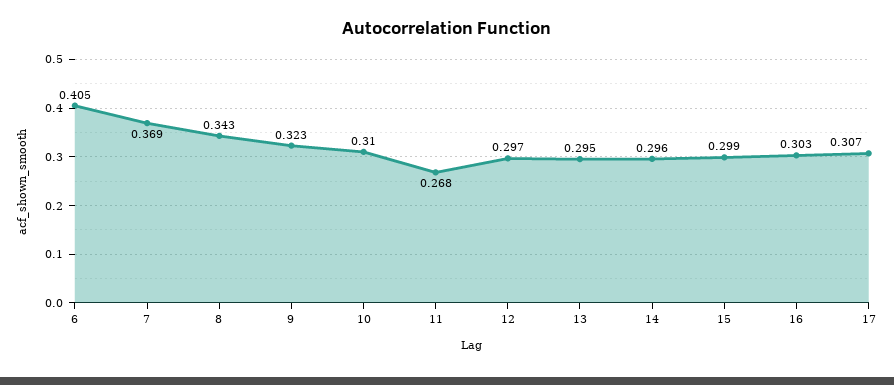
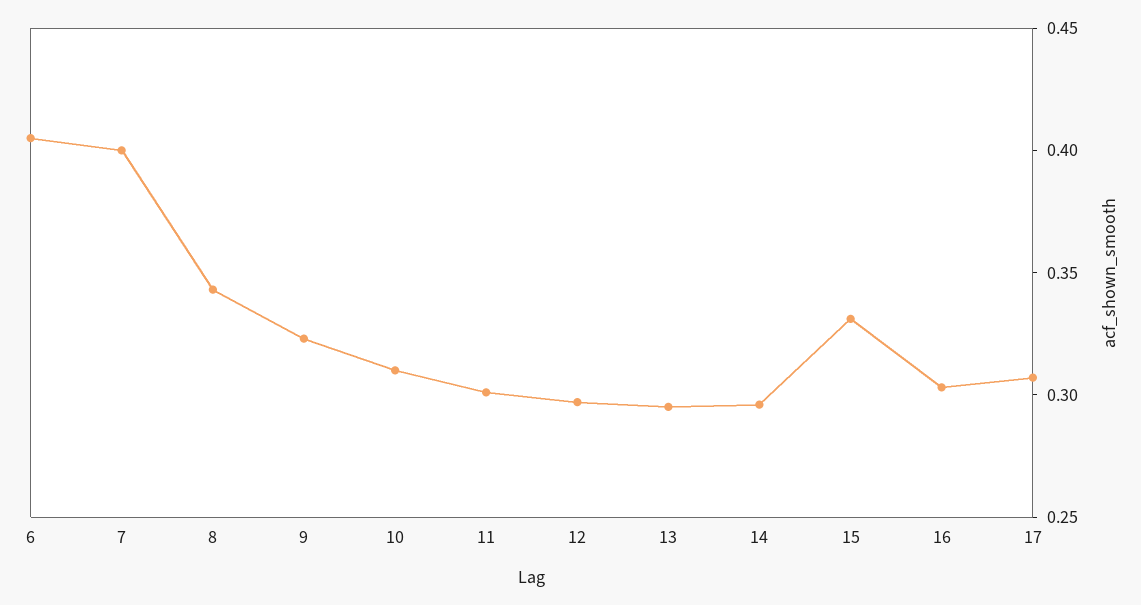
  {
    "6": 0.405,
-   "7": 0.369,
+   "7": 0.4,
    "8": 0.343,
    "9": 0.323,
    "10": 0.31,
-   "11": 0.268,
+   "11": 0.3,
    "12": 0.297,
    "13": 0.295,
    "14": 0.296,
-   "15": 0.299,
+   "15": 0.33,
    "16": 0.303,
    "17": 0.307
  }

